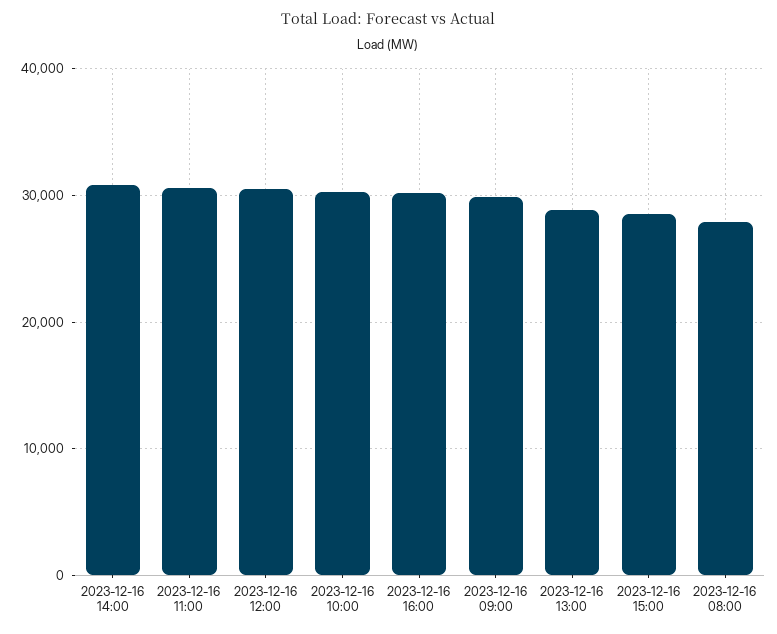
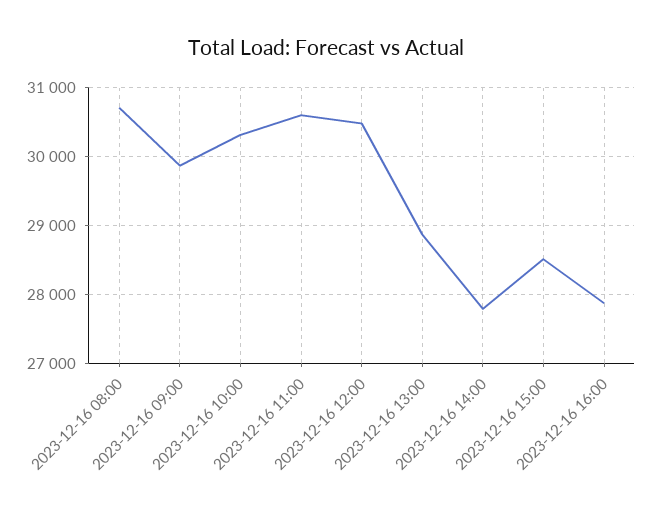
  {
-   "2023-12-16 14:00": 31000,
+   "2023-12-16 14:00": 27800,
    "2023-12-16 11:00": 30600,
    "2023-12-16 12:00": 30500,
    "2023-12-16 10:00": 30300,
-   "2023-12-16 16:00": 30000,
+   "2023-12-16 16:00": 27900,
    "2023-12-16 09:00": 29900,
    "2023-12-16 13:00": 28900,
    "2023-12-16 15:00": 28500,
-   "2023-12-16 08:00": 28000
+   "2023-12-16 08:00": 30700
  }

